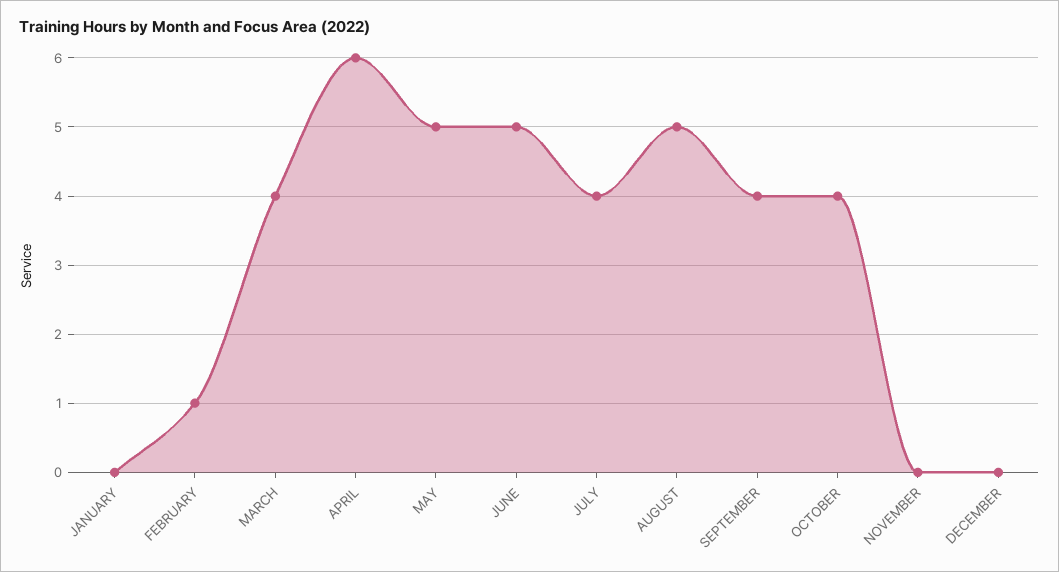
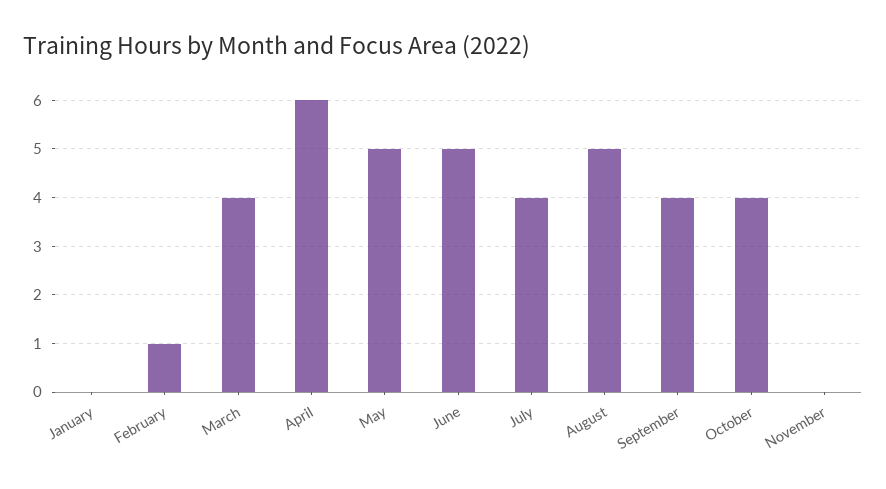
  {
    "JANUARY": 0,
    "FEBRUARY": 1,
    "MARCH": 4,
    "APRIL": 6,
    "MAY": 5,
    "JUNE": 5,
    "JULY": 4,
    "AUGUST": 5,
    "SEPTEMBER": 4,
    "OCTOBER": 4,
-   "NOVEMBER": 0,
+   "NOVEMBER": 0
-   "DECEMBER": 0
  }

